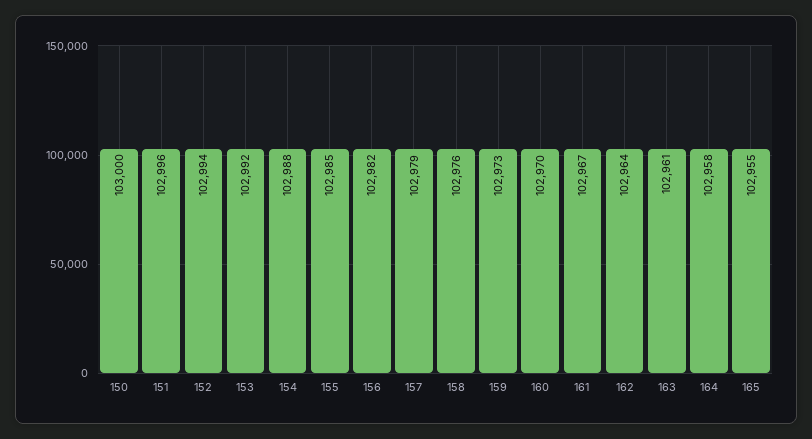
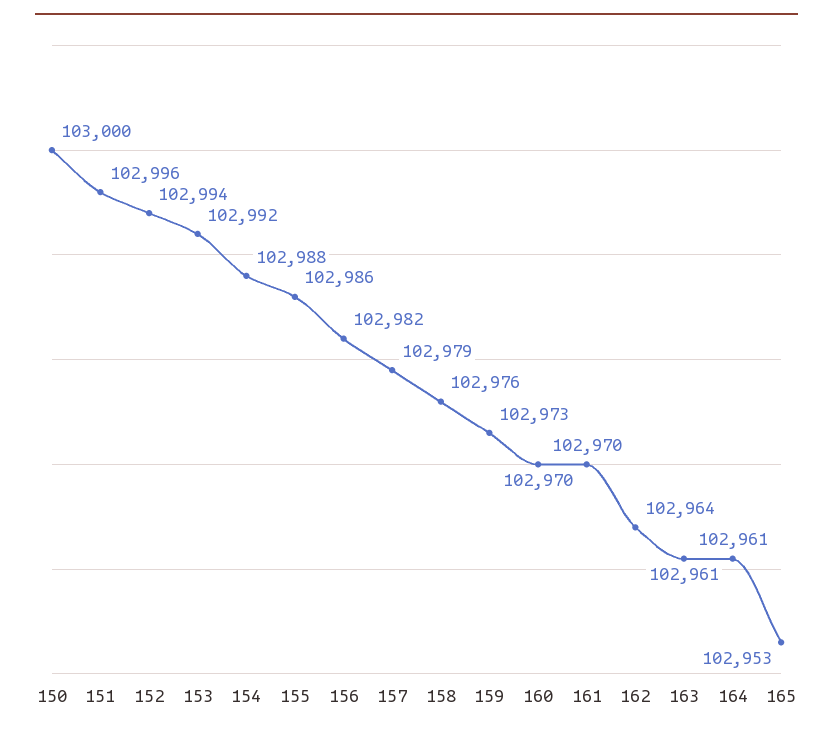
  {
    "150": 103000,
    "151": 102996,
    "152": 102994,
    "153": 102992,
    "154": 102988,
-   "155": 102985,
+   "155": 102986,
    "156": 102982,
    "157": 102979,
    "158": 102976,
    "159": 102973,
    "160": 102970,
-   "161": 102967,
+   "161": 102970,
    "162": 102964,
    "163": 102961,
-   "164": 102958,
+   "164": 102961,
-   "165": 102955
+   "165": 102953
  }

